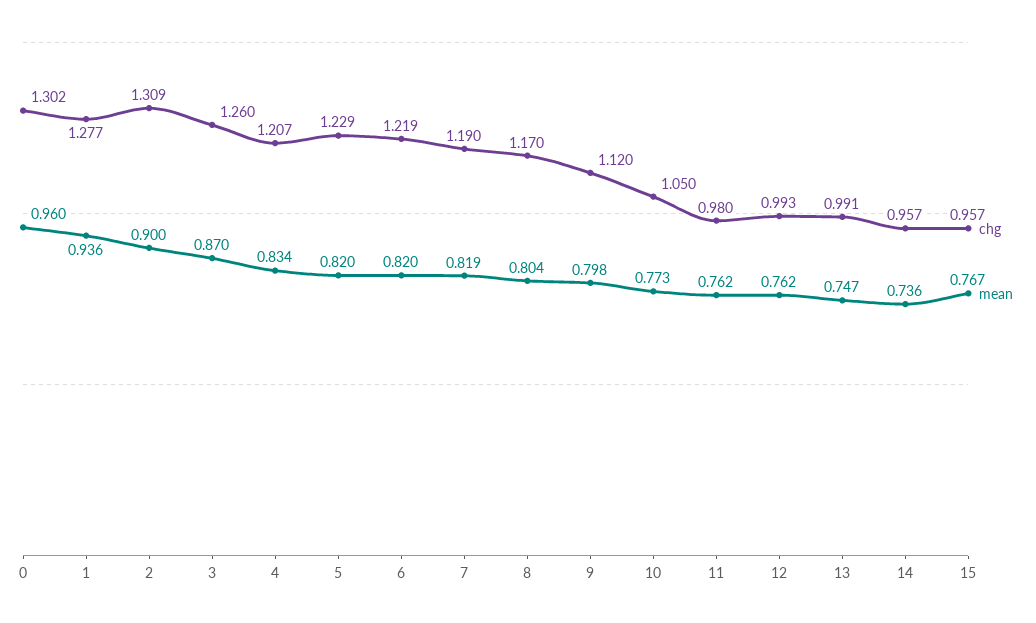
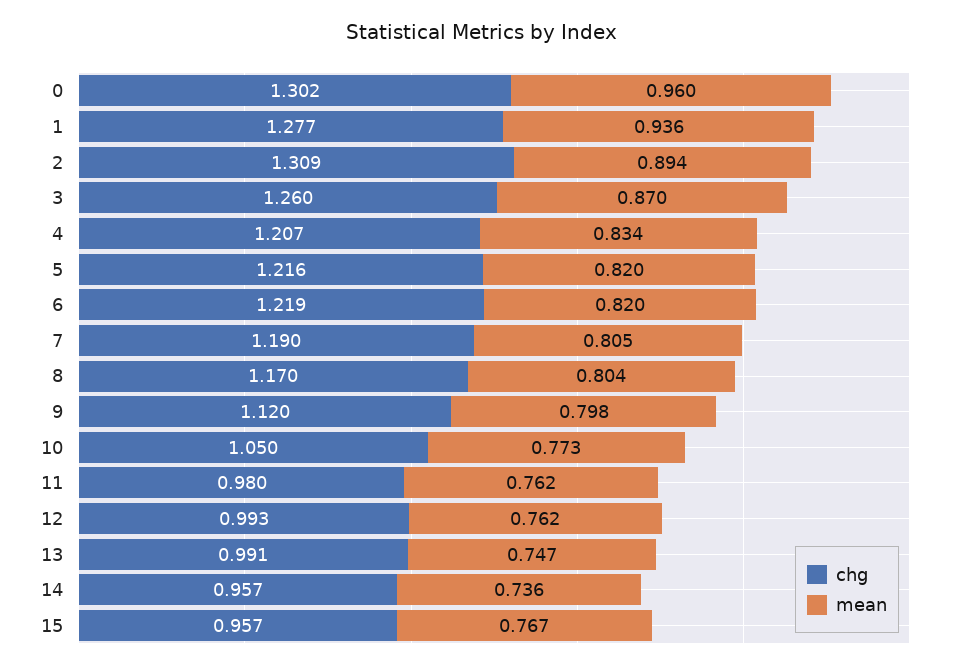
  {
    "chg": {
      "0": 1.302,
      "1": 1.277,
      "2": 1.309,
      "3": 1.26,
      "4": 1.207,
-     "5": 1.229,
+     "5": 1.216,
      "6": 1.219,
      "7": 1.19,
      "8": 1.17,
      "9": 1.12,
      "10": 1.05,
      "11": 0.98,
      "12": 0.993,
      "13": 0.991,
      "14": 0.957,
      "15": 0.957
    },
    "mean": {
      "0": 0.96,
      "1": 0.936,
-     "2": 0.9,
+     "2": 0.894,
      "3": 0.87,
      "4": 0.834,
      "5": 0.82,
      "6": 0.82,
-     "7": 0.819,
+     "7": 0.805,
      "8": 0.804,
      "9": 0.798,
      "10": 0.773,
      "11": 0.762,
      "12": 0.762,
      "13": 0.747,
      "14": 0.736,
      "15": 0.767
    }
  }

